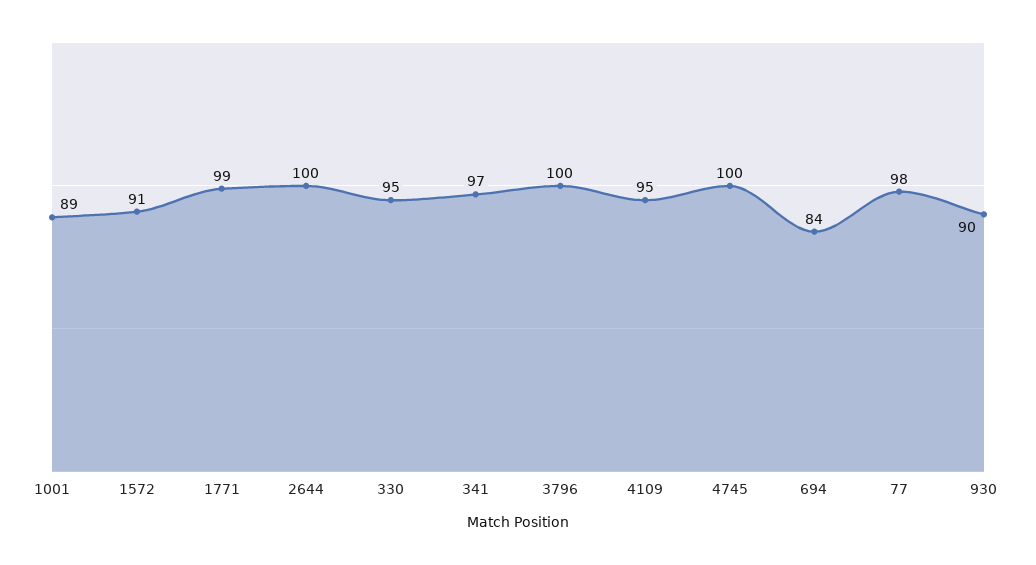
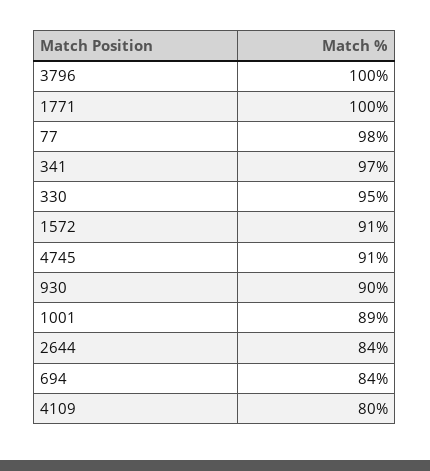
  {
    "1001": 89,
    "1572": 91,
-   "1771": 99,
+   "1771": 100,
-   "2644": 100,
+   "2644": 84,
    "330": 95,
    "341": 97,
    "3796": 100,
-   "4109": 95,
+   "4109": 80,
-   "4745": 100,
+   "4745": 91,
    "694": 84,
    "77": 98,
    "930": 90
  }

